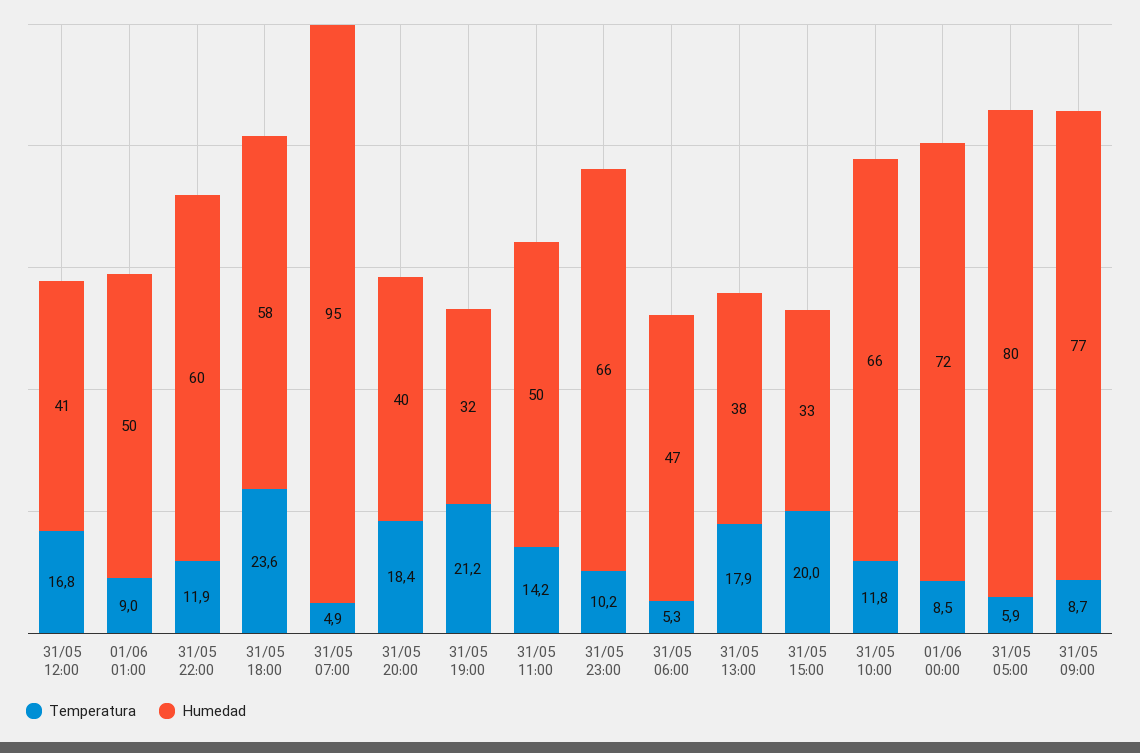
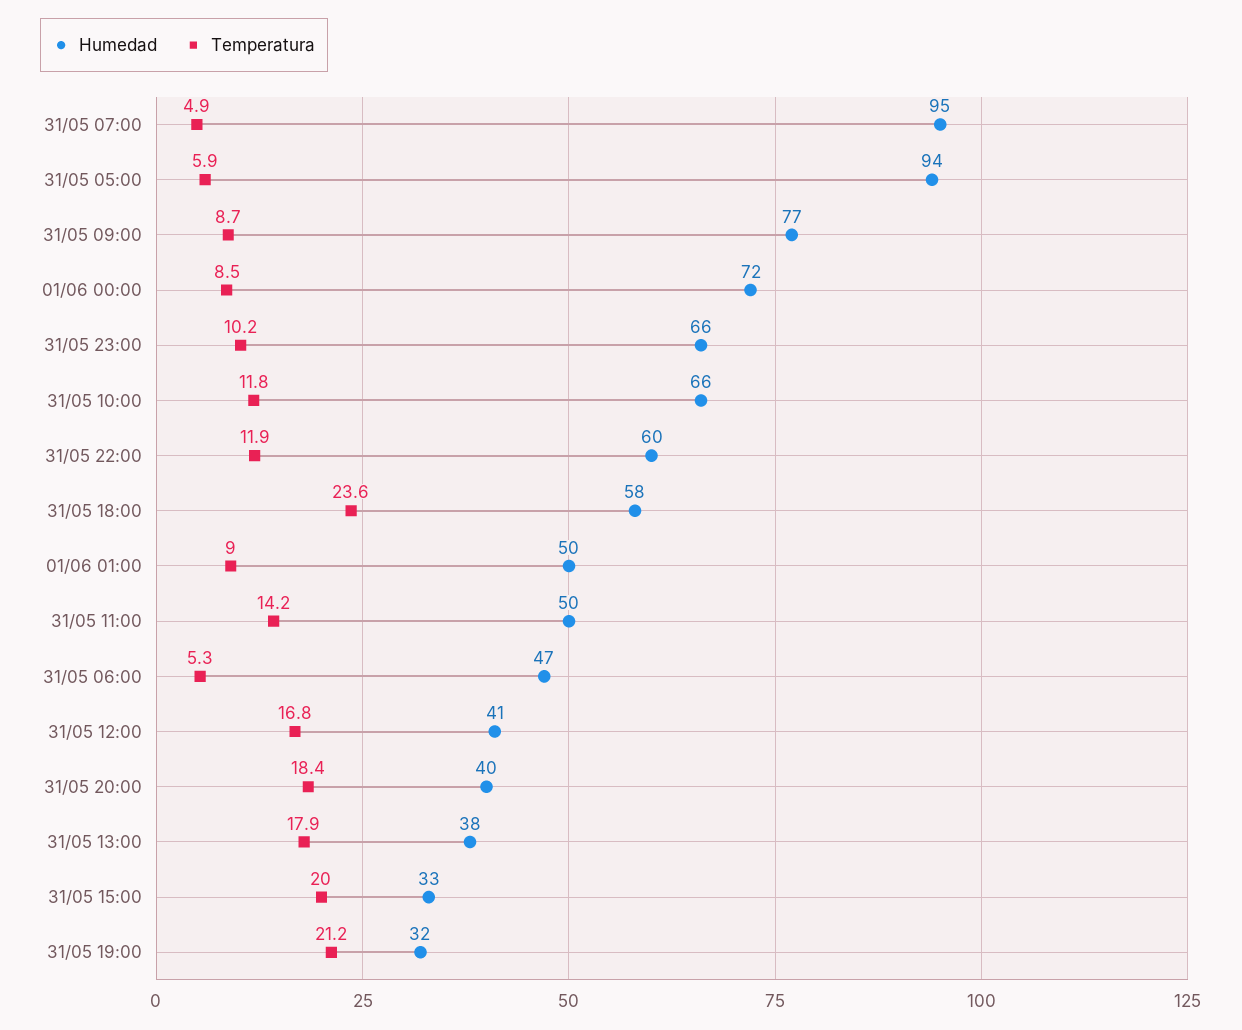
  {
    "Temperatura": {
      "31/05 12:00": 16.8,
      "01/06 01:00": 9,
      "31/05 22:00": 11.9,
      "31/05 18:00": 23.6,
      "31/05 07:00": 4.9,
      "31/05 20:00": 18.4,
      "31/05 19:00": 21.2,
      "31/05 11:00": 14.2,
      "31/05 23:00": 10.2,
      "31/05 06:00": 5.3,
      "31/05 13:00": 17.9,
      "31/05 15:00": 20,
      "31/05 10:00": 11.8,
      "01/06 00:00": 8.5,
      "31/05 05:00": 5.9,
      "31/05 09:00": 8.7
    },
    "Humedad": {
      "31/05 12:00": 41,
      "01/06 01:00": 50,
      "31/05 22:00": 60,
      "31/05 18:00": 58,
      "31/05 07:00": 95,
      "31/05 20:00": 40,
      "31/05 19:00": 32,
      "31/05 11:00": 50,
      "31/05 23:00": 66,
      "31/05 06:00": 47,
      "31/05 13:00": 38,
      "31/05 15:00": 33,
      "31/05 10:00": 66,
      "01/06 00:00": 72,
-     "31/05 05:00": 80,
+     "31/05 05:00": 94,
      "31/05 09:00": 77
    }
  }

